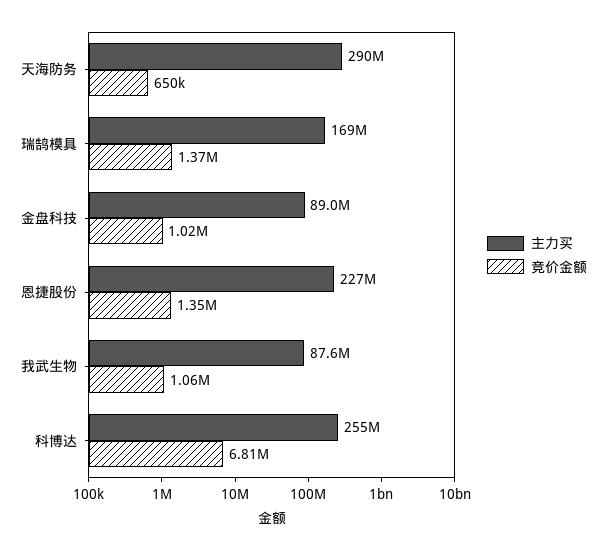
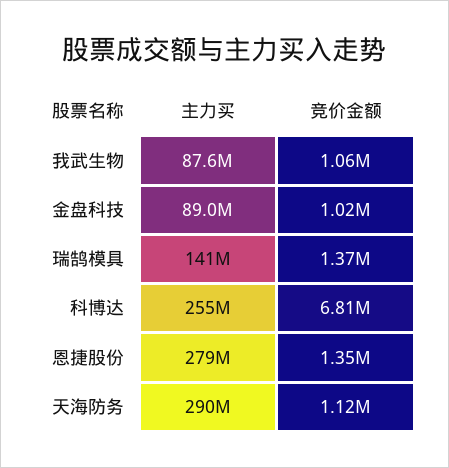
  {
    "主力买": {
      "天海防务": 290000000,
-     "瑞鹄模具": 169000000,
+     "瑞鹄模具": 141000000,
      "金盘科技": 89000000,
-     "恩捷股份": 227000000,
+     "恩捷股份": 279000000,
      "我武生物": 87600000,
      "科博达": 255000000
    },
    "竞价金额": {
-     "天海防务": 650000,
+     "天海防务": 1120000,
      "瑞鹄模具": 1370000,
      "金盘科技": 1020000,
      "恩捷股份": 1350000,
      "我武生物": 1060000,
      "科博达": 6810000
    }
  }

